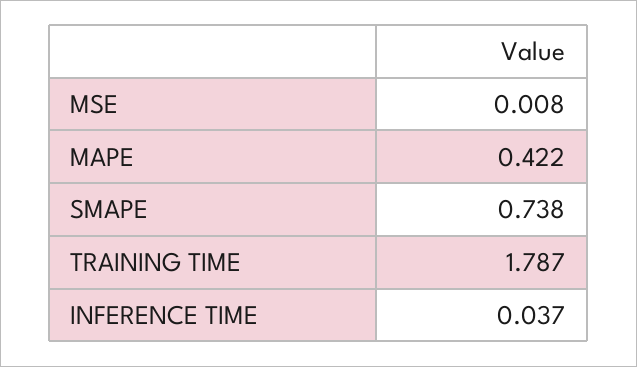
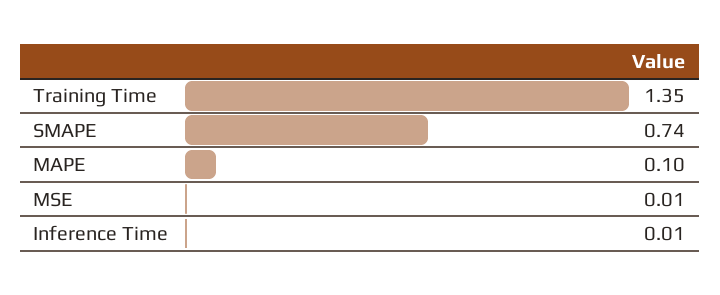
  {
    "MSE": 0.008,
-   "MAPE": 0.422,
+   "MAPE": 0.1,
    "SMAPE": 0.738,
-   "TRAINING TIME": 1.787,
+   "TRAINING TIME": 1.35,
-   "INFERENCE TIME": 0.037
+   "INFERENCE TIME": 0.01
  }

